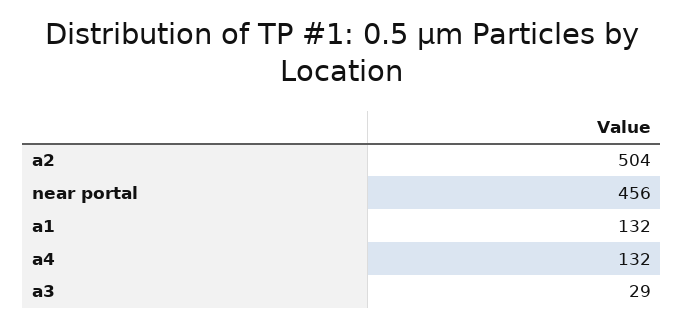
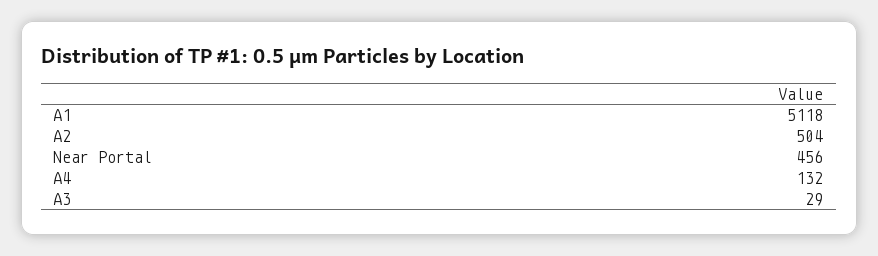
  {
    "a2": 504,
    "near portal": 456,
-   "a1": 132,
+   "a1": 5118,
    "a4": 132,
    "a3": 29
  }

